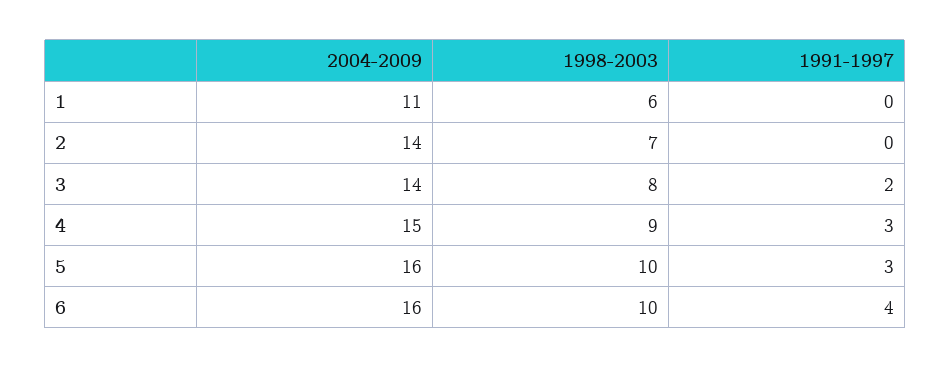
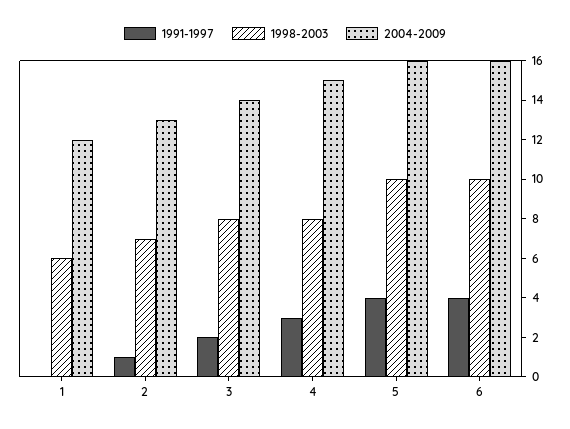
  {
    "2004-2009": {
-     "1": 11,
+     "1": 12,
-     "2": 14,
+     "2": 13,
      "3": 14,
      "4": 15,
      "5": 16,
      "6": 16
    },
    "1998-2003": {
      "1": 6,
      "2": 7,
      "3": 8,
-     "4": 9,
+     "4": 8,
      "5": 10,
      "6": 10
    },
    "1991-1997": {
      "1": 0,
-     "2": 0,
+     "2": 1,
      "3": 2,
      "4": 3,
-     "5": 3,
+     "5": 4,
      "6": 4
    }
  }

